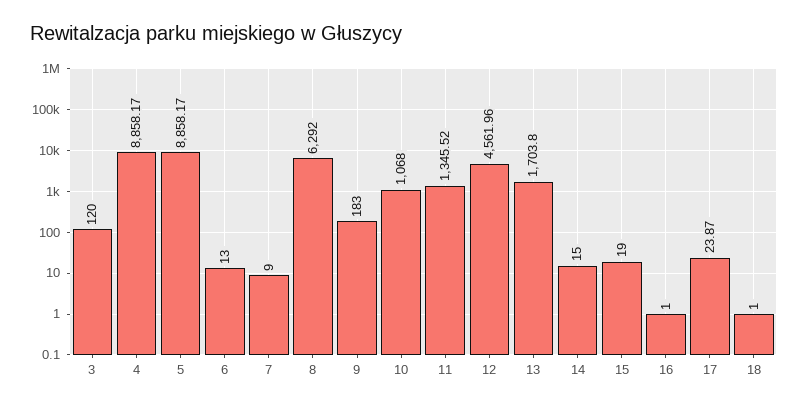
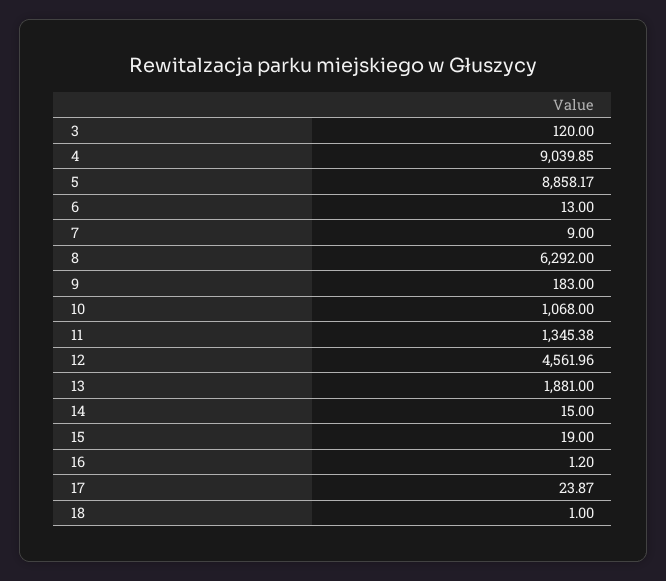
  {
    "3": 120,
-   "4": 8858.17,
+   "4": 9039.85,
    "5": 8858.17,
    "6": 13,
    "7": 9,
    "8": 6292,
    "9": 183,
    "10": 1068,
-   "11": 1345.52,
+   "11": 1345.38,
    "12": 4561.96,
-   "13": 1703.8,
+   "13": 1881,
    "14": 15,
    "15": 19,
-   "16": 1,
+   "16": 1.2,
    "17": 23.87,
    "18": 1
  }

